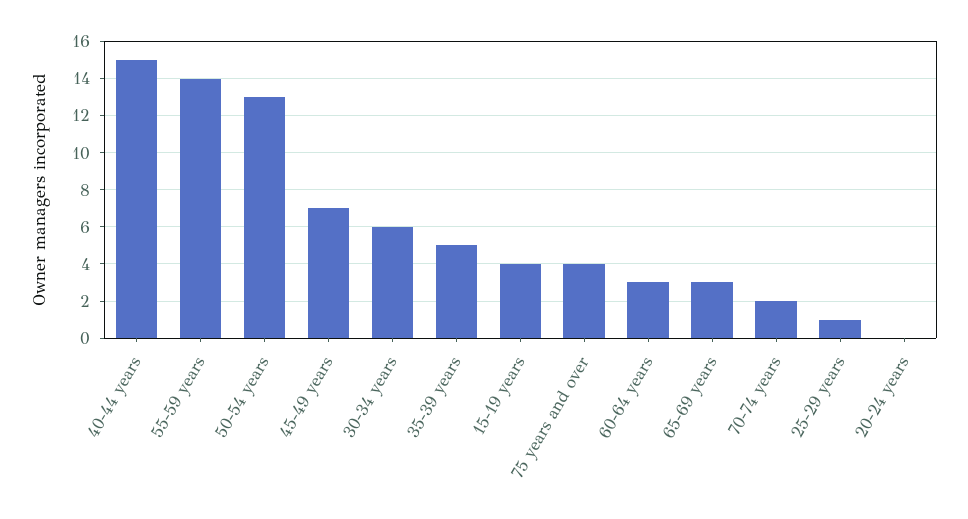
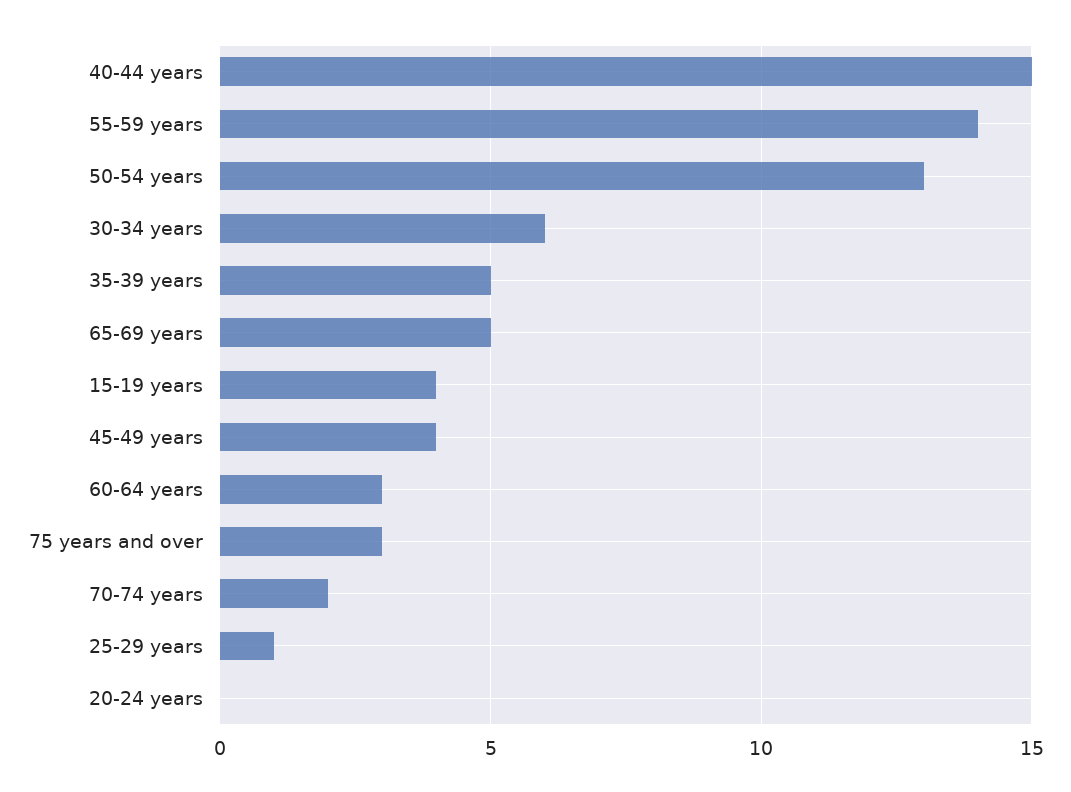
  {
    "40-44 years": 15,
    "55-59 years": 14,
    "50-54 years": 13,
-   "45-49 years": 7,
+   "45-49 years": 4,
    "30-34 years": 6,
    "35-39 years": 5,
    "15-19 years": 4,
-   "75 years and over": 4,
+   "75 years and over": 3,
    "60-64 years": 3,
-   "65-69 years": 3,
+   "65-69 years": 5,
    "70-74 years": 2,
    "25-29 years": 1,
    "20-24 years": 0
  }

